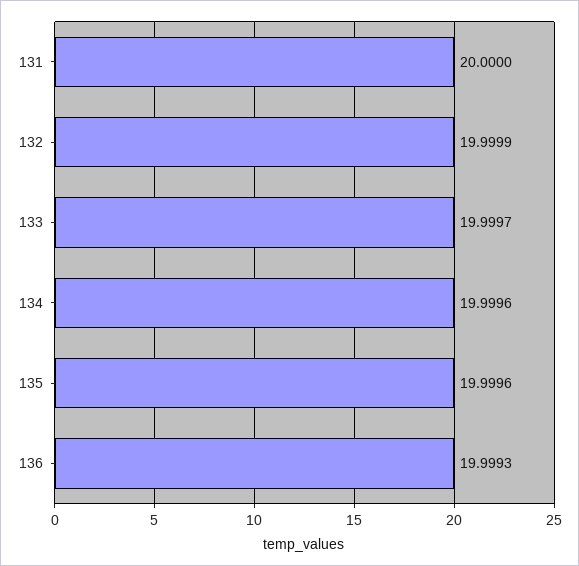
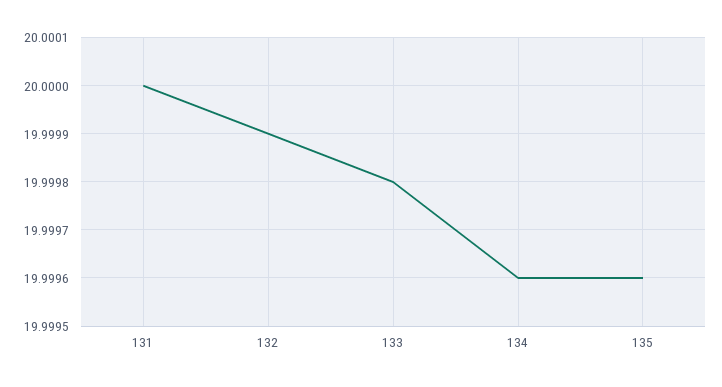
  {
    "131": 20,
    "132": 19.9999,
-   "133": 19.9997,
+   "133": 19.9998,
    "134": 19.9996,
-   "135": 19.9996,
+   "135": 19.9996
-   "136": 19.9993
  }

